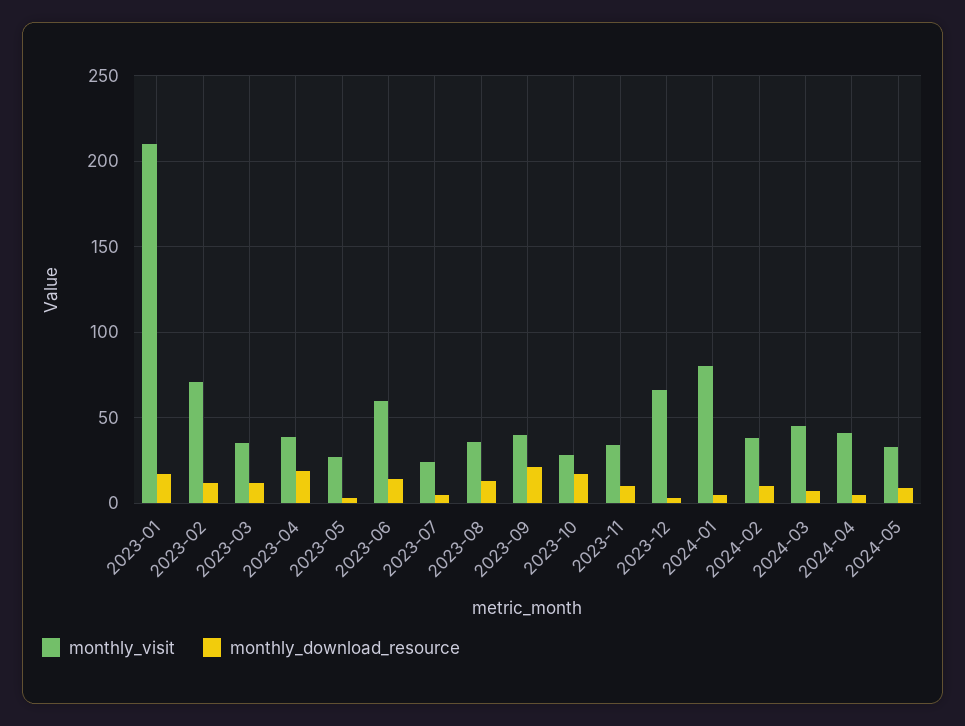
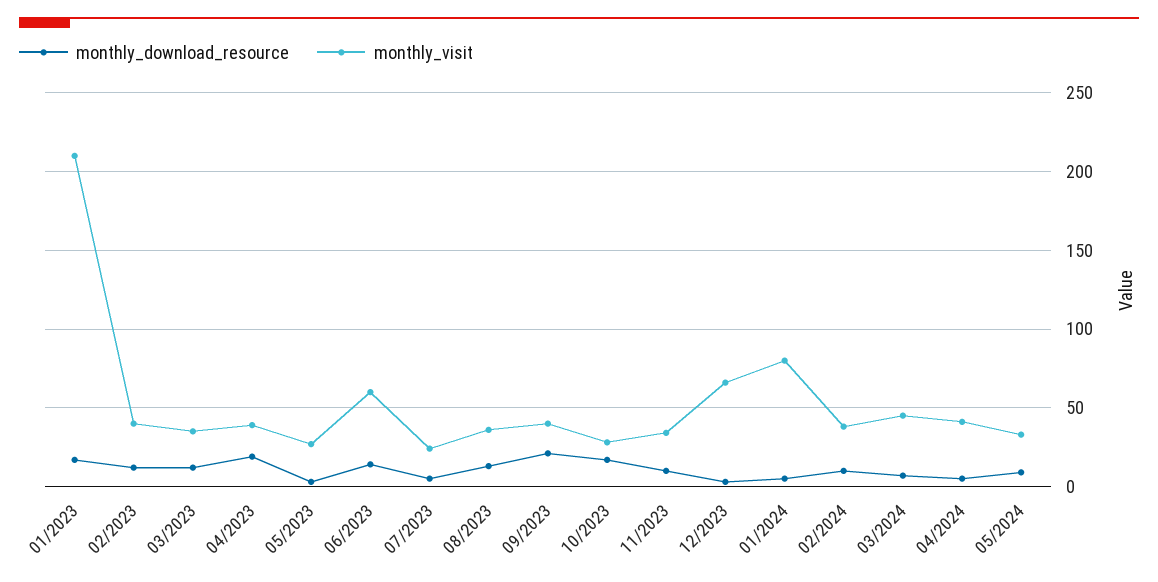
  {
    "monthly_visit": {
      "2023-01": 210,
-     "2023-02": 70,
+     "2023-02": 40,
      "2023-03": 35,
      "2023-04": 40,
      "2023-05": 25,
      "2023-06": 60,
      "2023-07": 25,
      "2023-08": 35,
      "2023-09": 40,
      "2023-10": 30,
      "2023-11": 35,
      "2023-12": 65,
      "2024-01": 80,
      "2024-02": 40,
      "2024-03": 45,
      "2024-04": 40,
      "2024-05": 35
    },
    "monthly_download_resource": {
      "2023-01": 15,
      "2023-02": 10,
      "2023-03": 10,
      "2023-04": 20,
      "2023-05": 5,
      "2023-06": 15,
      "2023-07": 5,
      "2023-08": 15,
      "2023-09": 20,
      "2023-10": 15,
      "2023-11": 10,
      "2023-12": 5,
      "2024-01": 5,
      "2024-02": 10,
      "2024-03": 5,
      "2024-04": 5,
      "2024-05": 10
    }
  }

